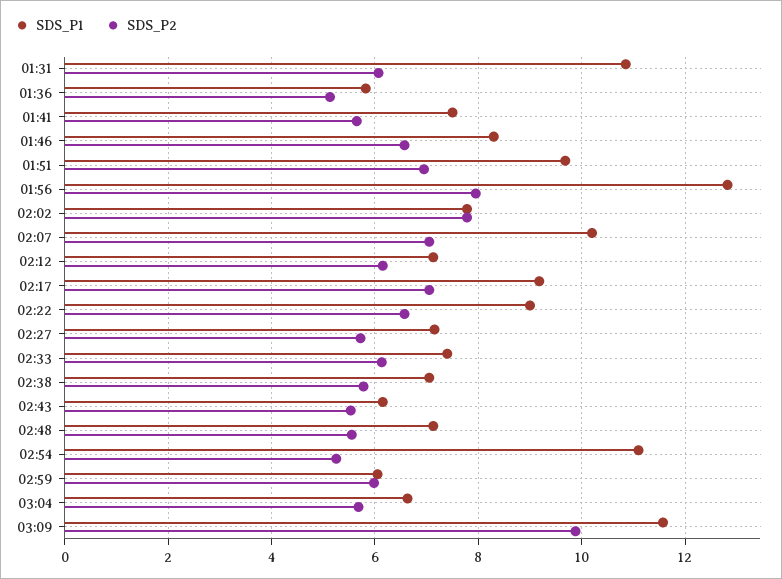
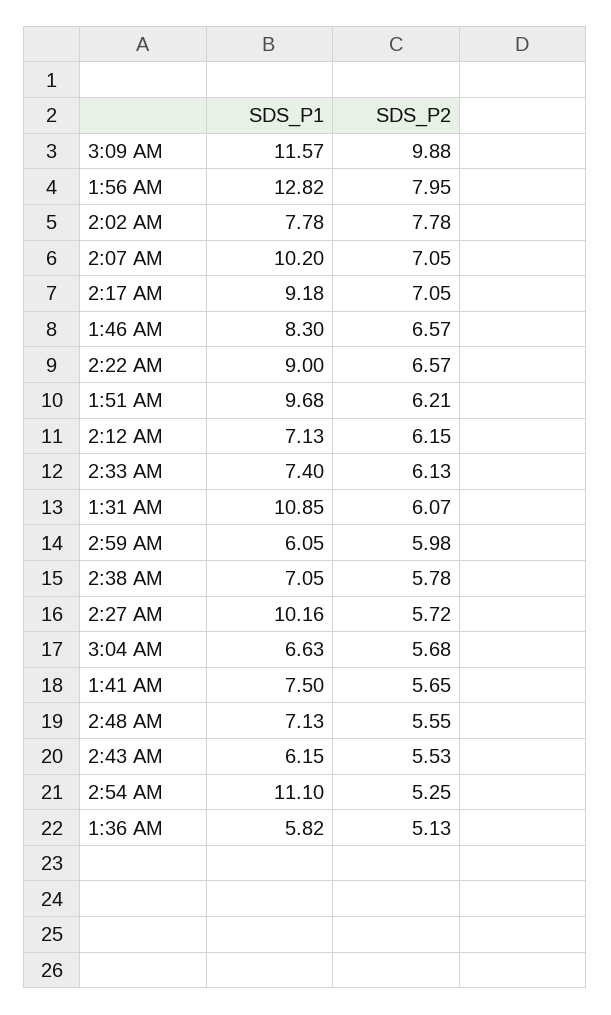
  {
    "SDS_P1": {
      "01:31": 10.85,
      "01:36": 5.82,
      "01:41": 7.5,
      "01:46": 8.3,
      "01:51": 9.68,
      "01:56": 12.82,
      "02:02": 7.78,
      "02:07": 10.2,
      "02:12": 7.13,
      "02:17": 9.18,
      "02:22": 9,
-     "02:27": 7.2,
+     "02:27": 10.16,
      "02:33": 7.4,
      "02:38": 7.05,
      "02:43": 6.15,
      "02:48": 7.13,
      "02:54": 11.1,
      "02:59": 6.05,
      "03:04": 6.63,
      "03:09": 11.57
    },
    "SDS_P2": {
      "01:31": 6.07,
      "01:36": 5.13,
      "01:41": 5.65,
      "01:46": 6.57,
-     "01:51": 7,
+     "01:51": 6.21,
      "01:56": 7.95,
      "02:02": 7.78,
      "02:07": 7.05,
      "02:12": 6.15,
      "02:17": 7.05,
      "02:22": 6.57,
      "02:27": 5.72,
      "02:33": 6.13,
      "02:38": 5.78,
      "02:43": 5.53,
      "02:48": 5.55,
      "02:54": 5.25,
      "02:59": 5.98,
      "03:04": 5.68,
      "03:09": 9.88
    }
  }

